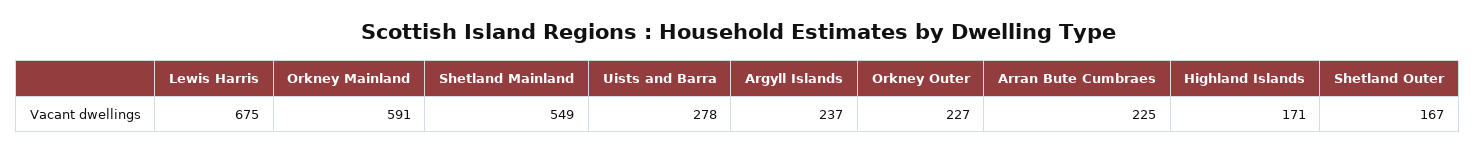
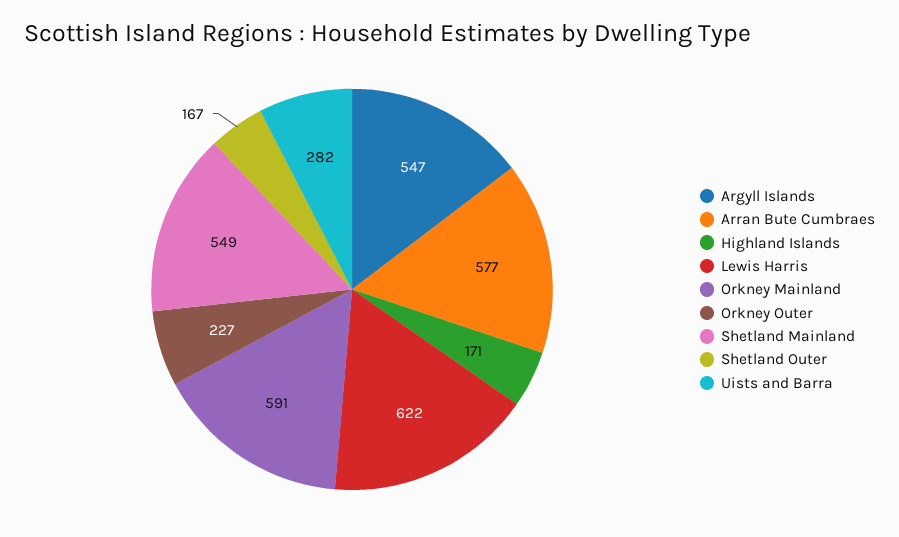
  {
-   "Lewis Harris": 675,
+   "Lewis Harris": 622,
    "Orkney Mainland": 591,
    "Shetland Mainland": 549,
-   "Uists and Barra": 278,
+   "Uists and Barra": 282,
-   "Argyll Islands": 237,
+   "Argyll Islands": 547,
    "Orkney Outer": 227,
-   "Arran Bute Cumbraes": 225,
+   "Arran Bute Cumbraes": 577,
    "Highland Islands": 171,
    "Shetland Outer": 167
  }

